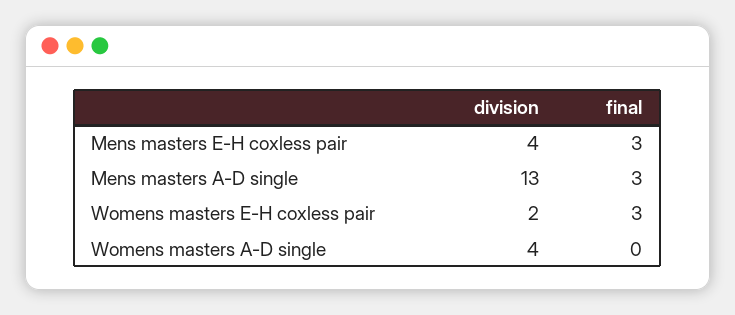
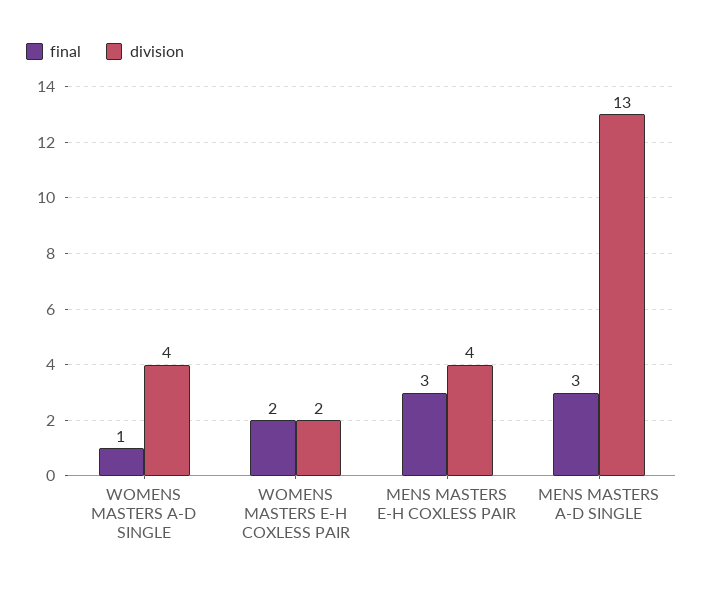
  {
    "division": {
      "Mens masters E-H coxless pair": 4,
      "Mens masters A-D single": 13,
      "Womens masters E-H coxless pair": 2,
      "Womens masters A-D single": 4
    },
    "final": {
      "Mens masters E-H coxless pair": 3,
      "Mens masters A-D single": 3,
-     "Womens masters E-H coxless pair": 3,
+     "Womens masters E-H coxless pair": 2,
-     "Womens masters A-D single": 0
+     "Womens masters A-D single": 1
    }
  }

